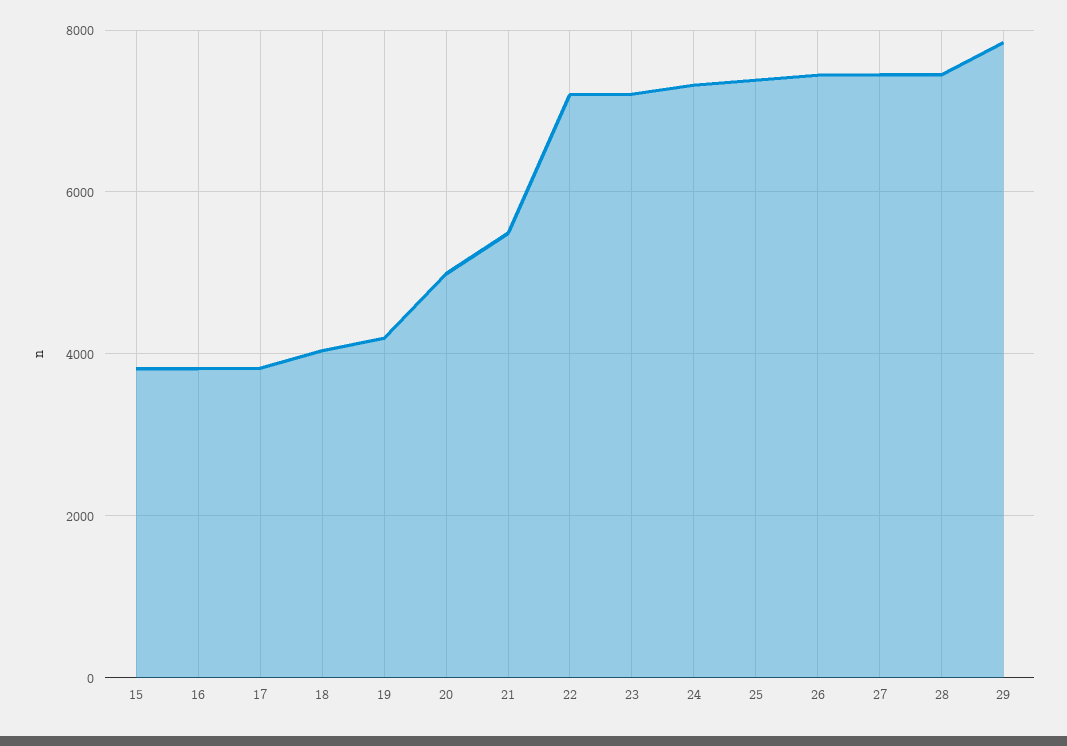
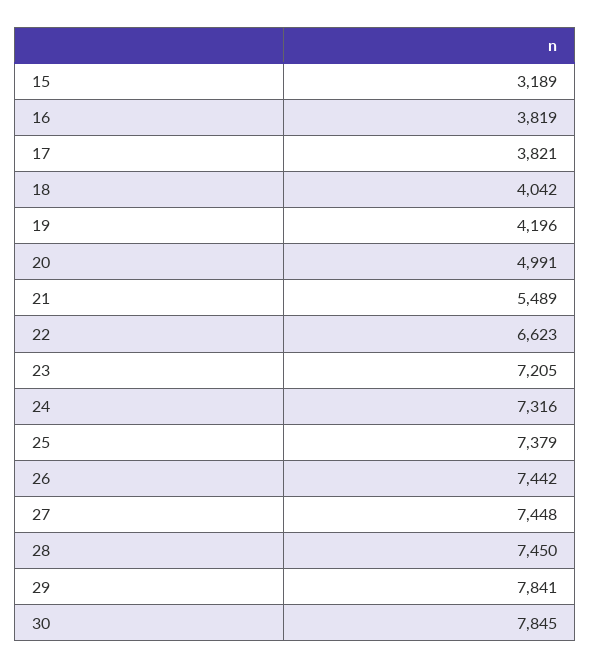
  {
-   "15": 3800,
+   "15": 3189,
    "16": 3819,
    "17": 3821,
    "18": 4042,
    "19": 4196,
    "20": 4991,
    "21": 5489,
-   "22": 7200,
+   "22": 6623,
    "23": 7205,
    "24": 7316,
    "25": 7379,
    "26": 7442,
    "27": 7448,
    "28": 7450,
-   "29": 7841
+   "29": 7841,
+   "30": 7845
  }

